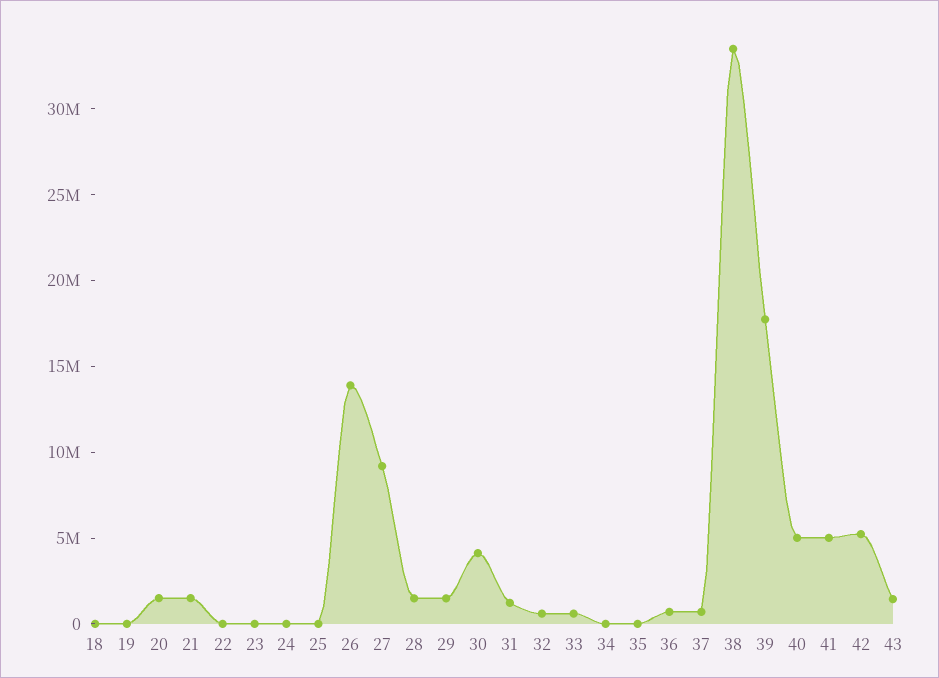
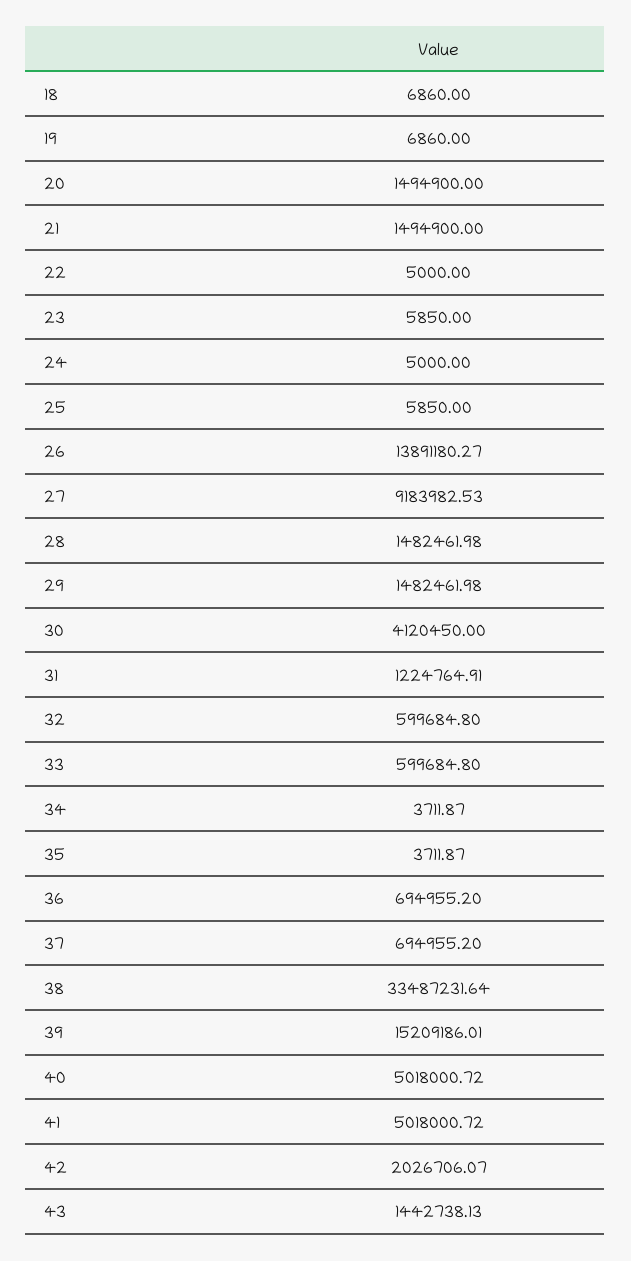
  {
    "18": 6860,
    "19": 6860,
    "20": 1494900,
    "21": 1494900,
    "22": 5000,
    "23": 5850,
    "24": 5000,
    "25": 5850,
    "26": 13891180.27,
    "27": 9183982.53,
    "28": 1482461.98,
    "29": 1482461.98,
    "30": 4120450,
    "31": 1224764.91,
    "32": 599684.8,
    "33": 599684.8,
    "34": 3711.87,
    "35": 3711.87,
    "36": 694955.2,
    "37": 694955.2,
    "38": 33487231.64,
-   "39": 18000000,
+   "39": 15209186.01,
    "40": 5018000.72,
    "41": 5018000.72,
-   "42": 5000000,
+   "42": 2026706.07,
    "43": 1442738.13
  }

